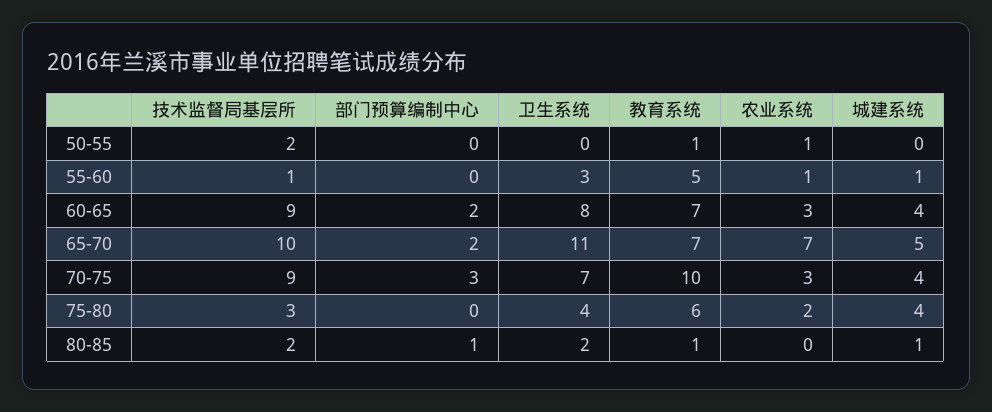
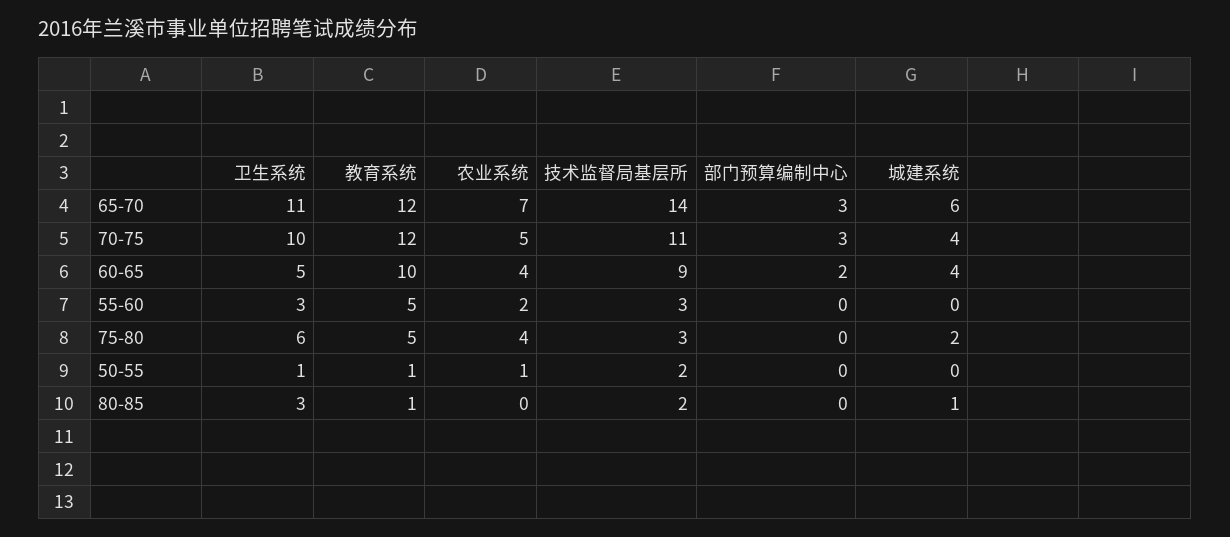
  {
    "技术监督局基层所": {
      "50-55": 2,
-     "55-60": 1,
+     "55-60": 3,
      "60-65": 9,
-     "65-70": 10,
+     "65-70": 14,
-     "70-75": 9,
+     "70-75": 11,
      "75-80": 3,
      "80-85": 2
    },
    "部门预算编制中心": {
      "50-55": 0,
      "55-60": 0,
      "60-65": 2,
-     "65-70": 2,
+     "65-70": 3,
      "70-75": 3,
      "75-80": 0,
-     "80-85": 1
+     "80-85": 0
    },
    "卫生系统": {
-     "50-55": 0,
+     "50-55": 1,
      "55-60": 3,
-     "60-65": 8,
+     "60-65": 5,
      "65-70": 11,
-     "70-75": 7,
+     "70-75": 10,
-     "75-80": 4,
+     "75-80": 6,
-     "80-85": 2
+     "80-85": 3
    },
    "教育系统": {
      "50-55": 1,
      "55-60": 5,
-     "60-65": 7,
+     "60-65": 10,
-     "65-70": 7,
+     "65-70": 12,
-     "70-75": 10,
+     "70-75": 12,
-     "75-80": 6,
+     "75-80": 5,
      "80-85": 1
    },
    "农业系统": {
      "50-55": 1,
-     "55-60": 1,
+     "55-60": 2,
-     "60-65": 3,
+     "60-65": 4,
      "65-70": 7,
-     "70-75": 3,
+     "70-75": 5,
-     "75-80": 2,
+     "75-80": 4,
      "80-85": 0
    },
    "城建系统": {
      "50-55": 0,
-     "55-60": 1,
+     "55-60": 0,
      "60-65": 4,
-     "65-70": 5,
+     "65-70": 6,
      "70-75": 4,
-     "75-80": 4,
+     "75-80": 2,
      "80-85": 1
    }
  }

